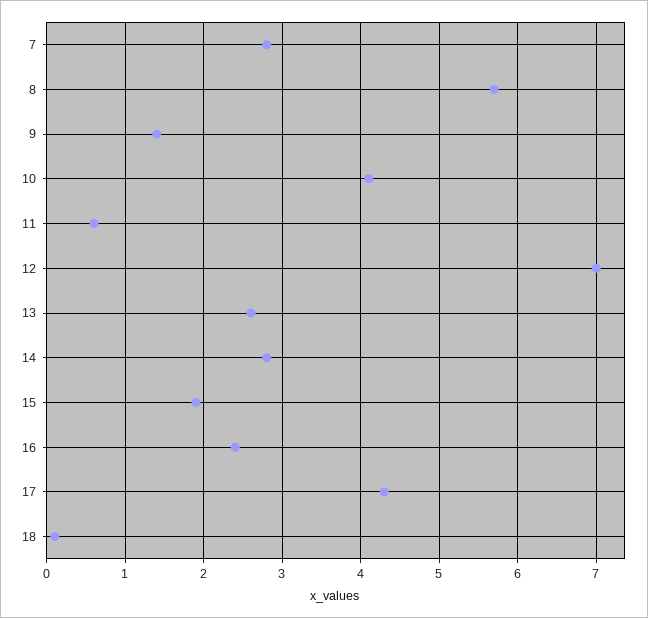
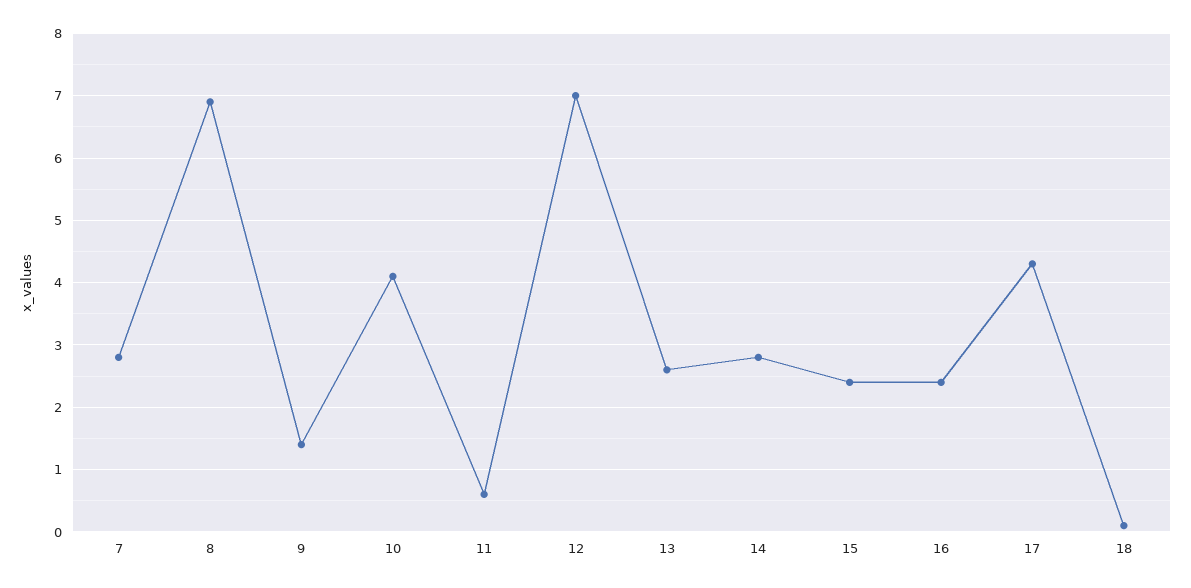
  {
    "7": 2.8,
-   "8": 5.7,
+   "8": 6.9,
    "9": 1.4,
    "10": 4.1,
    "11": 0.6,
    "12": 7,
    "13": 2.6,
    "14": 2.8,
-   "15": 1.9,
+   "15": 2.4,
    "16": 2.4,
    "17": 4.3,
    "18": 0.1
  }

